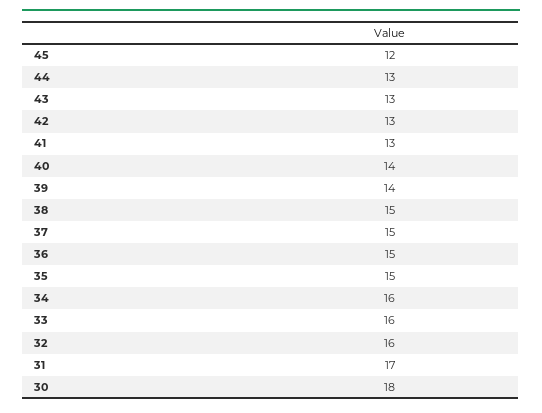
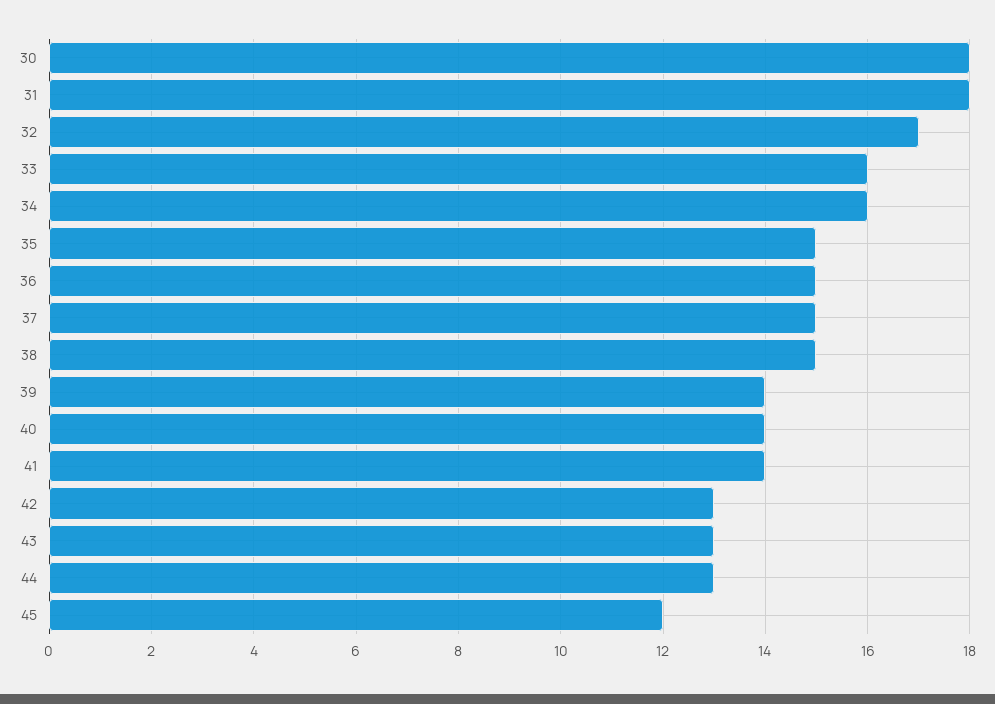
  {
    "45": 12,
    "44": 13,
    "43": 13,
    "42": 13,
-   "41": 13,
+   "41": 14,
    "40": 14,
    "39": 14,
    "38": 15,
    "37": 15,
    "36": 15,
    "35": 15,
    "34": 16,
    "33": 16,
-   "32": 16,
+   "32": 17,
-   "31": 17,
+   "31": 18,
    "30": 18
  }

